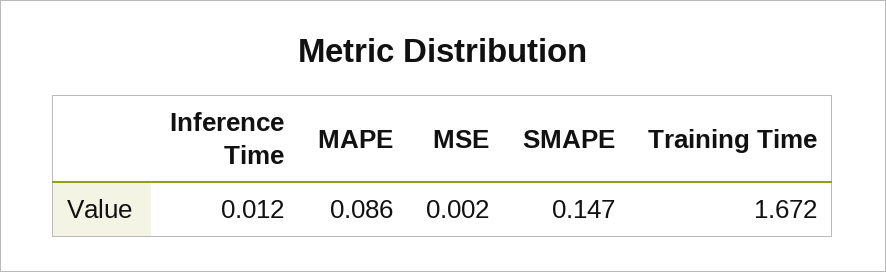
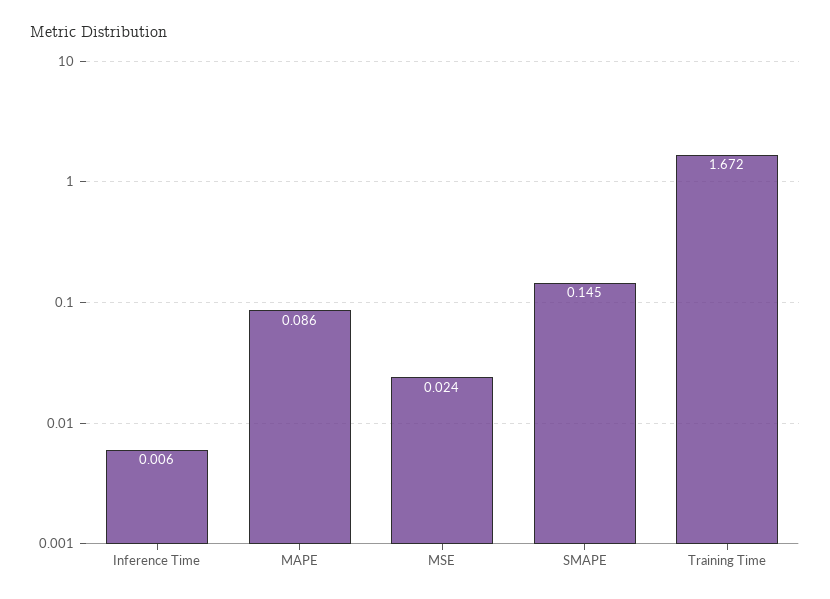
  {
-   "Inference Time": 0.012,
+   "Inference Time": 0.006,
    "MAPE": 0.086,
-   "MSE": 0.002,
+   "MSE": 0.024,
-   "SMAPE": 0.147,
+   "SMAPE": 0.145,
    "Training Time": 1.672
  }

